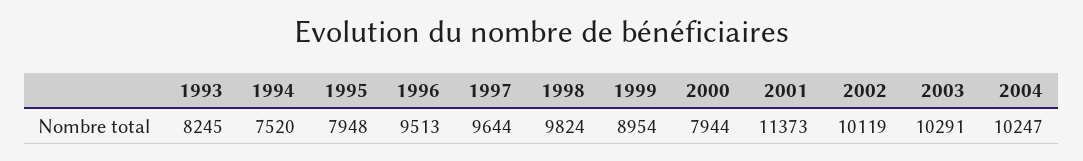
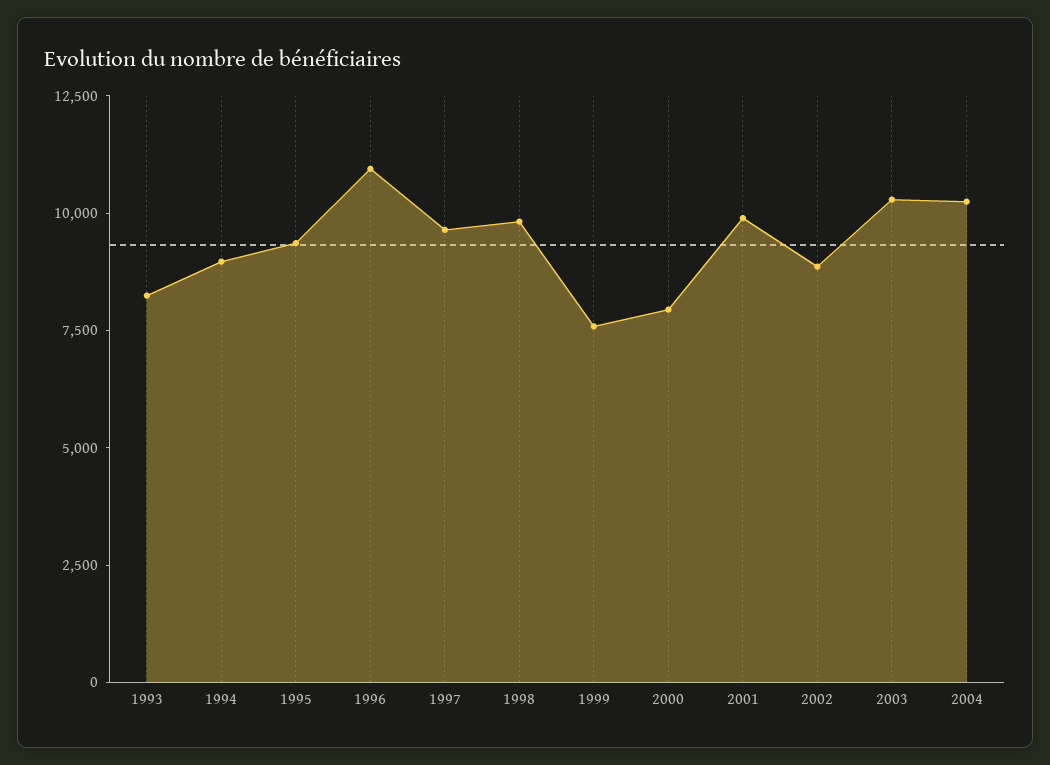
  {
    "1993": 8245,
-   "1994": 7520,
+   "1994": 9000,
-   "1995": 7948,
+   "1995": 9500,
-   "1996": 9513,
+   "1996": 11000,
    "1997": 9644,
    "1998": 9824,
-   "1999": 8954,
+   "1999": 7500,
    "2000": 7944,
-   "2001": 11373,
+   "2001": 10000,
-   "2002": 10119,
+   "2002": 9000,
    "2003": 10291,
    "2004": 10247
  }

